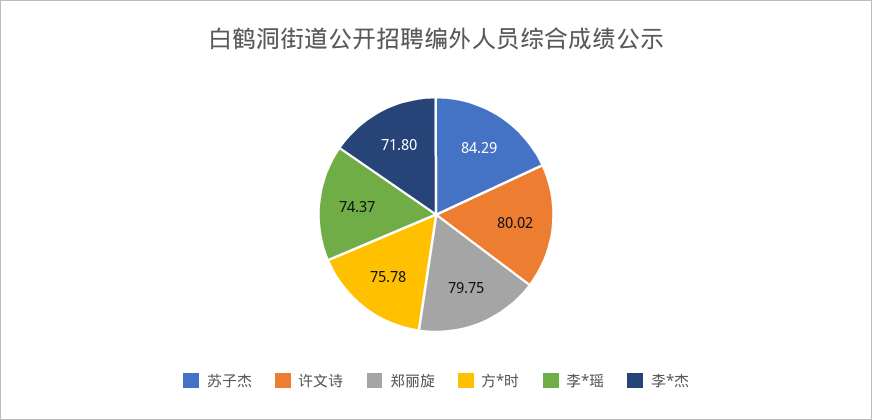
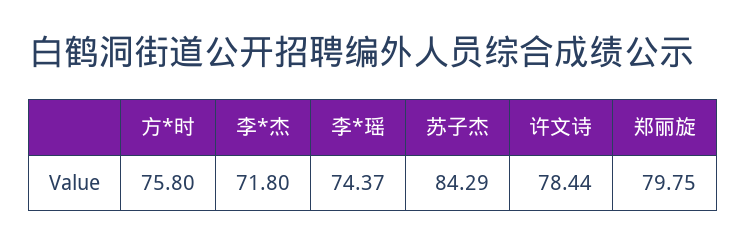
  {
    "苏子杰": 84.29,
-   "许文诗": 80.02,
+   "许文诗": 78.44,
    "郑丽旋": 79.75,
-   "方*时": 75.78,
+   "方*时": 75.8,
    "李*瑶": 74.37,
    "李*杰": 71.8
  }

